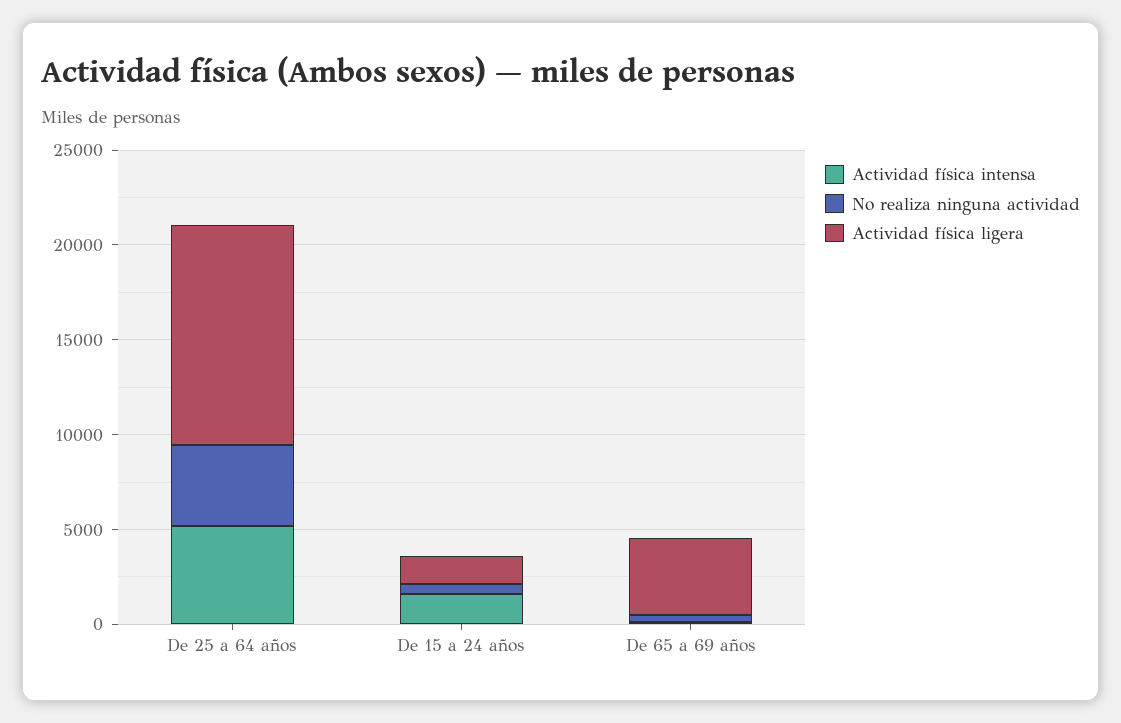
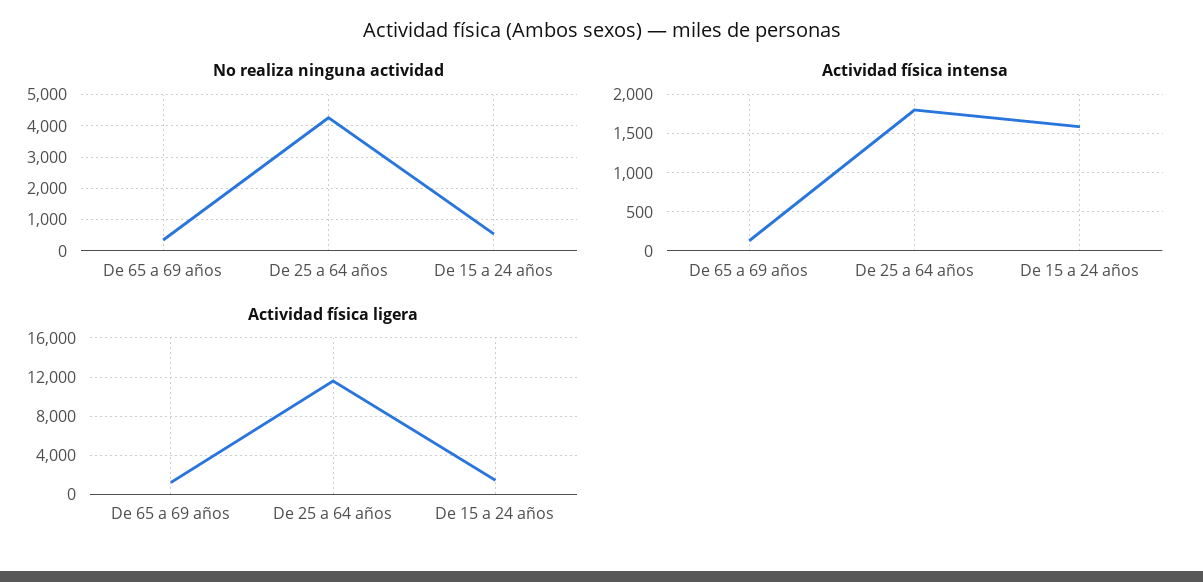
  {
    "Actividad física intensa": {
-     "De 25 a 64 años": 5000,
+     "De 25 a 64 años": 1800,
      "De 15 a 24 años": 1600,
      "De 65 a 69 años": 100
    },
    "No realiza ninguna actividad": {
      "De 25 a 64 años": 4200,
      "De 15 a 24 años": 600,
      "De 65 a 69 años": 400
    },
    "Actividad física ligera": {
      "De 25 a 64 años": 12000,
      "De 15 a 24 años": 1000,
-     "De 65 a 69 años": 4000
+     "De 65 a 69 años": 1000
    }
  }

